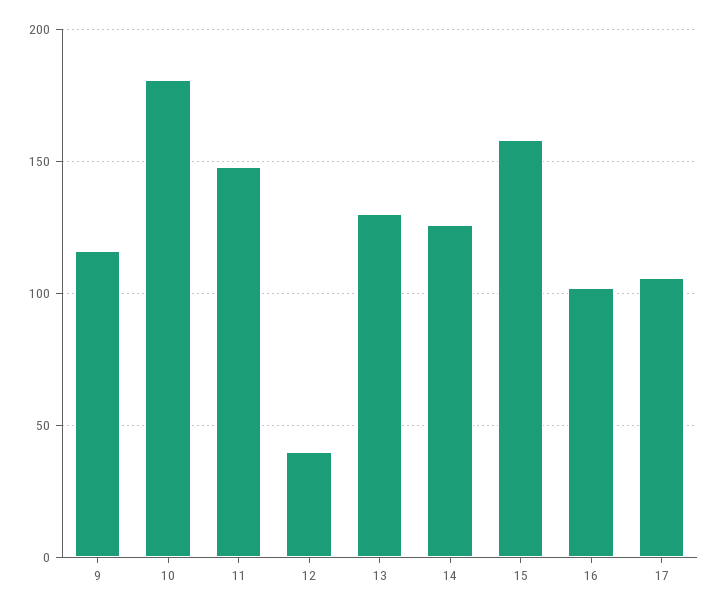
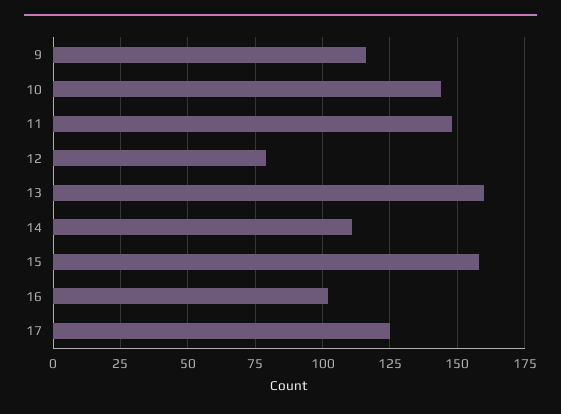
  {
    "9": 115,
-   "10": 180,
+   "10": 145,
    "11": 150,
-   "12": 40,
+   "12": 80,
-   "13": 130,
+   "13": 160,
-   "14": 125,
+   "14": 110,
    "15": 160,
    "16": 100,
-   "17": 105
+   "17": 125
  }

